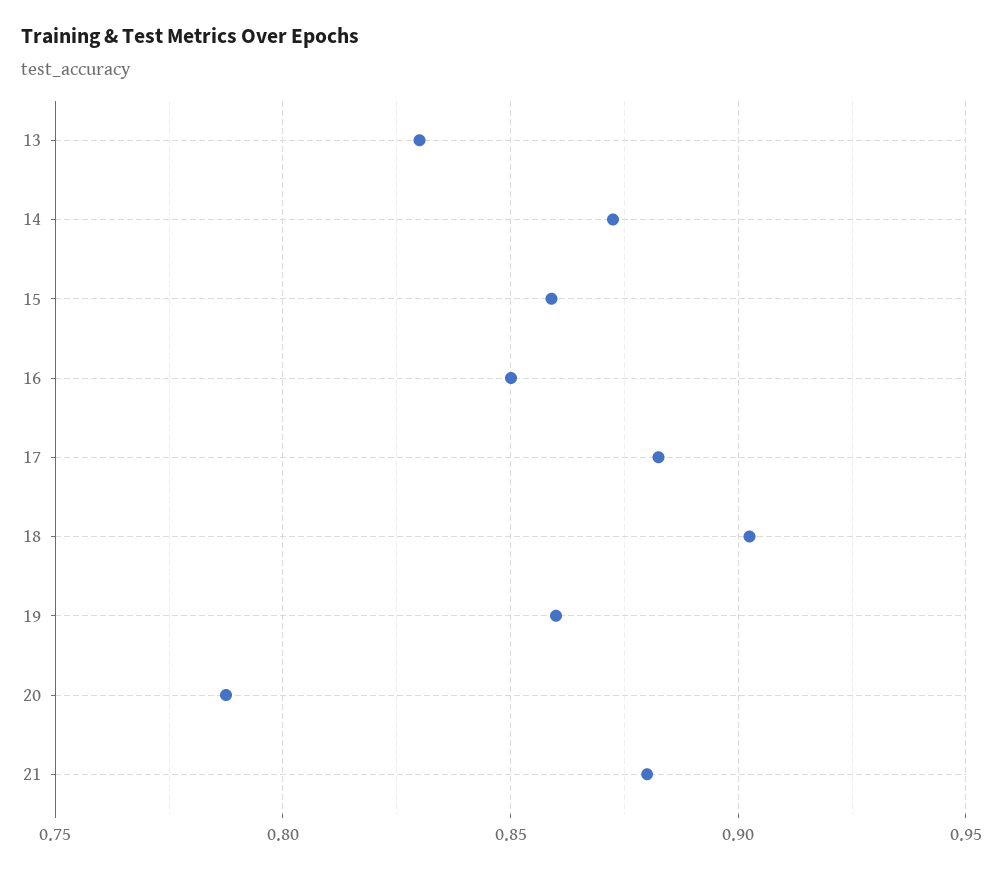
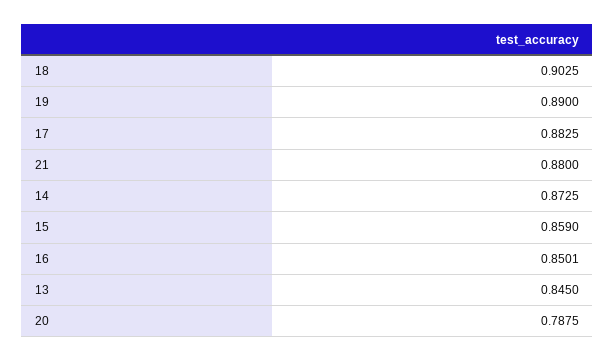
  {
-   "13": 0.83,
+   "13": 0.845,
    "14": 0.8725,
    "15": 0.859,
    "16": 0.8501,
    "17": 0.8825,
    "18": 0.9025,
-   "19": 0.86,
+   "19": 0.89,
    "20": 0.7875,
    "21": 0.88
  }

